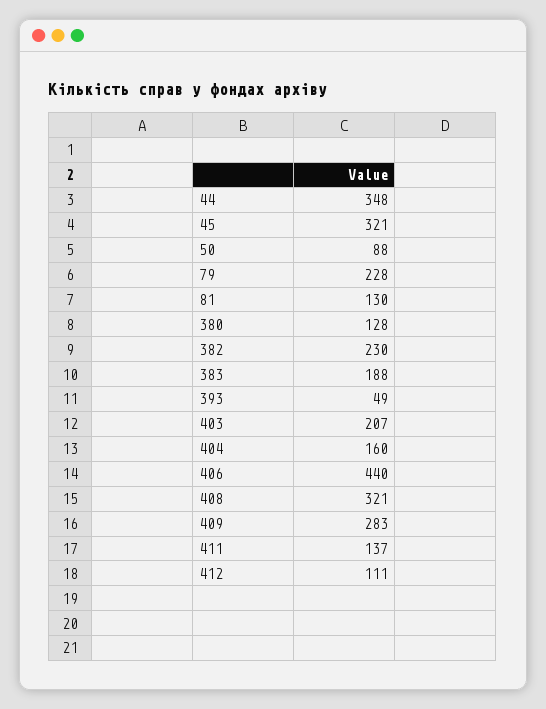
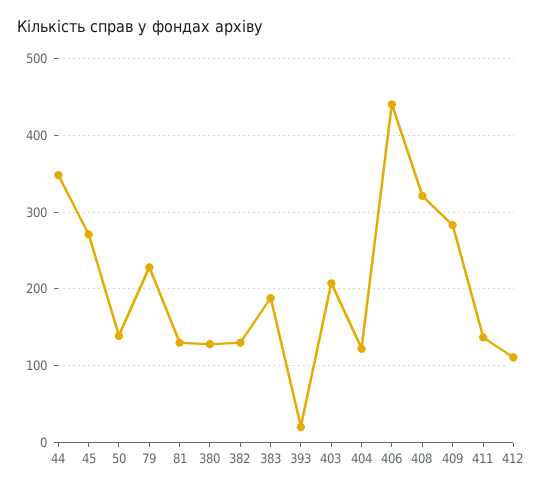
  {
    "44": 348,
-   "45": 321,
+   "45": 270,
-   "50": 88,
+   "50": 140,
    "79": 228,
    "81": 130,
    "380": 128,
-   "382": 230,
+   "382": 130,
    "383": 188,
-   "393": 49,
+   "393": 20,
    "403": 207,
-   "404": 160,
+   "404": 120,
    "406": 440,
    "408": 321,
    "409": 283,
    "411": 137,
    "412": 111
  }

